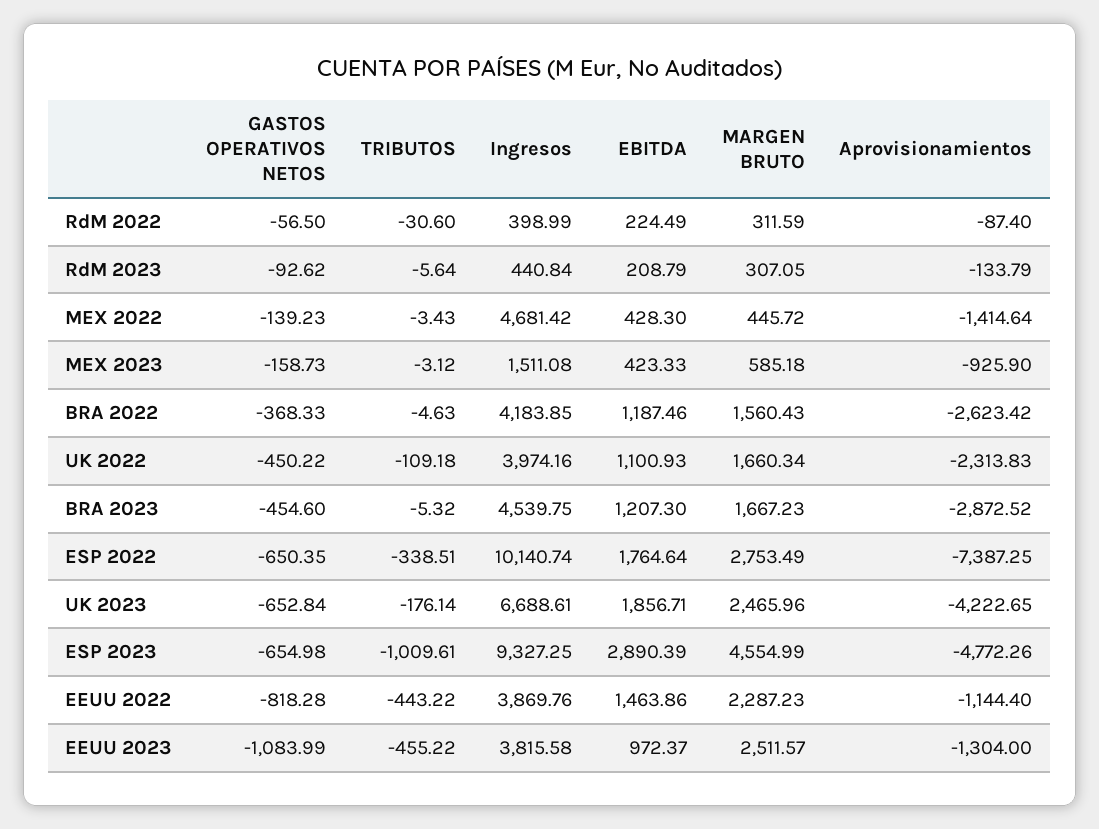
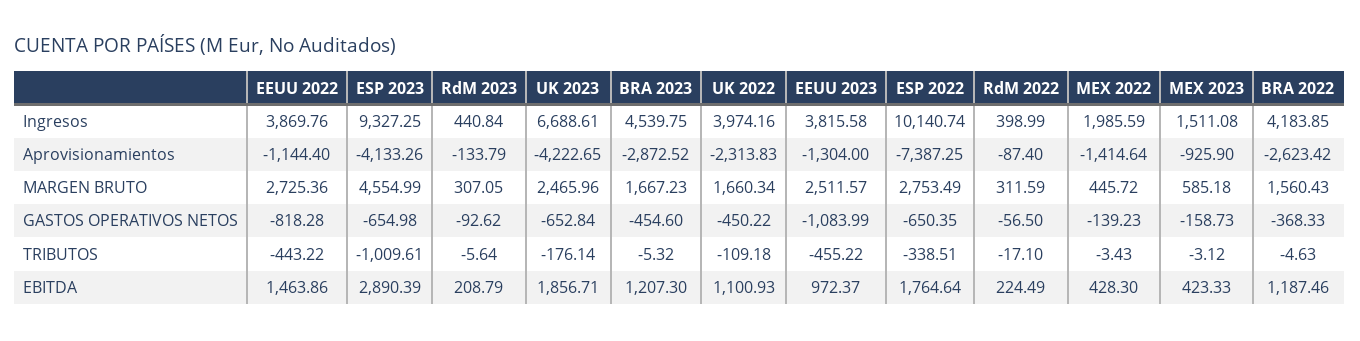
  {
    "GASTOS OPERATIVOS NETOS": {
      "RdM 2022": -56.5,
      "RdM 2023": -92.62,
      "MEX 2022": -139.23,
      "MEX 2023": -158.73,
      "BRA 2022": -368.33,
      "UK 2022": -450.22,
      "BRA 2023": -454.6,
      "ESP 2022": -650.35,
      "UK 2023": -652.84,
      "ESP 2023": -654.98,
      "EEUU 2022": -818.28,
      "EEUU 2023": -1083.99
    },
    "TRIBUTOS": {
-     "RdM 2022": -30.6,
+     "RdM 2022": -17.1,
      "RdM 2023": -5.64,
      "MEX 2022": -3.43,
      "MEX 2023": -3.12,
      "BRA 2022": -4.63,
      "UK 2022": -109.18,
      "BRA 2023": -5.32,
      "ESP 2022": -338.51,
      "UK 2023": -176.14,
      "ESP 2023": -1009.61,
      "EEUU 2022": -443.22,
      "EEUU 2023": -455.22
    },
    "Ingresos": {
      "RdM 2022": 398.99,
      "RdM 2023": 440.84,
-     "MEX 2022": 4681.42,
+     "MEX 2022": 1985.59,
      "MEX 2023": 1511.08,
      "BRA 2022": 4183.85,
      "UK 2022": 3974.16,
      "BRA 2023": 4539.75,
      "ESP 2022": 10140.74,
      "UK 2023": 6688.61,
      "ESP 2023": 9327.25,
      "EEUU 2022": 3869.76,
      "EEUU 2023": 3815.58
    },
    "EBITDA": {
      "RdM 2022": 224.49,
      "RdM 2023": 208.79,
      "MEX 2022": 428.3,
      "MEX 2023": 423.33,
      "BRA 2022": 1187.46,
      "UK 2022": 1100.93,
      "BRA 2023": 1207.3,
      "ESP 2022": 1764.64,
      "UK 2023": 1856.71,
      "ESP 2023": 2890.39,
      "EEUU 2022": 1463.86,
      "EEUU 2023": 972.37
    },
    "MARGEN BRUTO": {
      "RdM 2022": 311.59,
      "RdM 2023": 307.05,
      "MEX 2022": 445.72,
      "MEX 2023": 585.18,
      "BRA 2022": 1560.43,
      "UK 2022": 1660.34,
      "BRA 2023": 1667.23,
      "ESP 2022": 2753.49,
      "UK 2023": 2465.96,
      "ESP 2023": 4554.99,
-     "EEUU 2022": 2287.23,
+     "EEUU 2022": 2725.36,
      "EEUU 2023": 2511.57
    },
    "Aprovisionamientos": {
      "RdM 2022": -87.4,
      "RdM 2023": -133.79,
      "MEX 2022": -1414.64,
      "MEX 2023": -925.9,
      "BRA 2022": -2623.42,
      "UK 2022": -2313.83,
      "BRA 2023": -2872.52,
      "ESP 2022": -7387.25,
      "UK 2023": -4222.65,
-     "ESP 2023": -4772.26,
+     "ESP 2023": -4133.26,
      "EEUU 2022": -1144.4,
      "EEUU 2023": -1304
    }
  }

